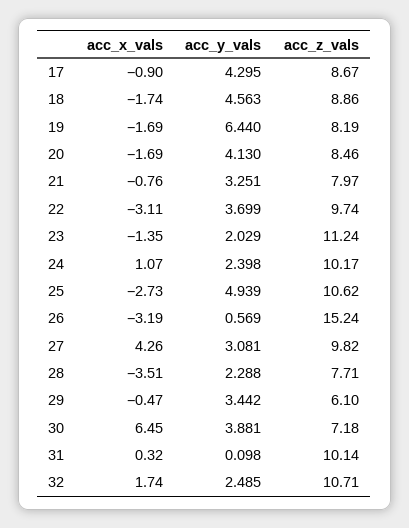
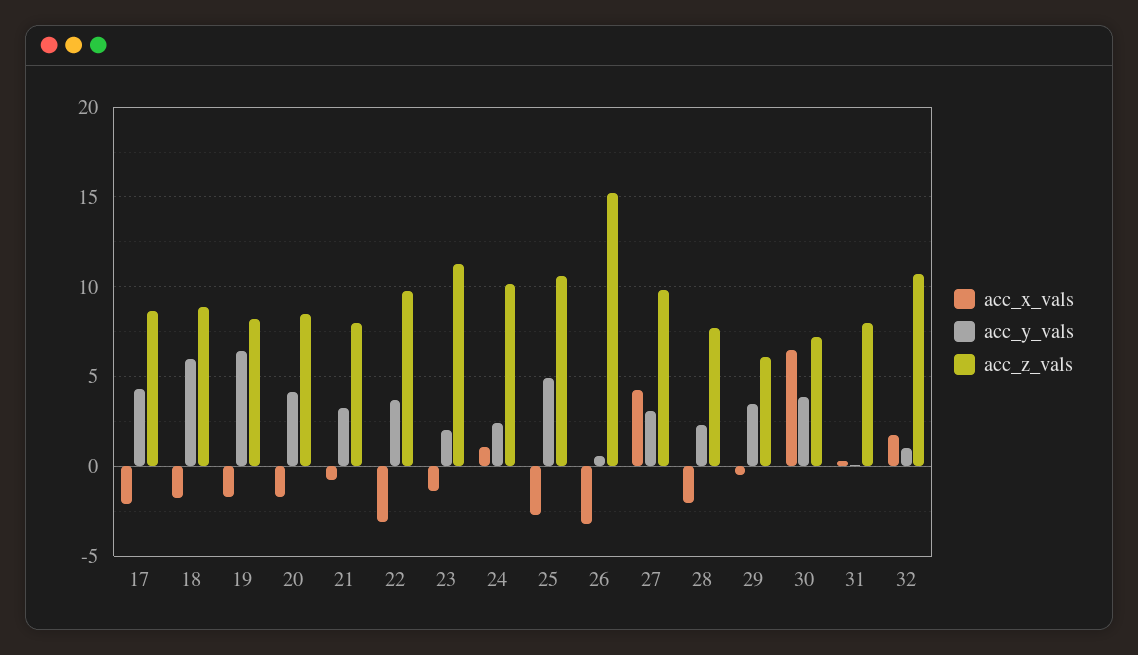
  {
    "acc_x_vals": {
-     "17": -0.9,
+     "17": -2,
      "18": -1.74,
      "19": -1.69,
      "20": -1.69,
      "21": -0.76,
      "22": -3.11,
      "23": -1.35,
      "24": 1.07,
      "25": -2.73,
      "26": -3.19,
      "27": 4.26,
-     "28": -3.51,
+     "28": -2,
      "29": -0.47,
      "30": 6.45,
      "31": 0.32,
      "32": 1.74
    },
    "acc_y_vals": {
      "17": 4.295,
-     "18": 4.563,
+     "18": 6,
      "19": 6.44,
      "20": 4.13,
      "21": 3.251,
      "22": 3.699,
      "23": 2.029,
      "24": 2.398,
      "25": 4.939,
      "26": 0.569,
      "27": 3.081,
      "28": 2.288,
      "29": 3.442,
      "30": 3.881,
      "31": 0.098,
-     "32": 2.485
+     "32": 1
    },
    "acc_z_vals": {
      "17": 8.67,
      "18": 8.86,
      "19": 8.19,
      "20": 8.46,
      "21": 7.97,
      "22": 9.74,
      "23": 11.24,
      "24": 10.17,
      "25": 10.62,
      "26": 15.24,
      "27": 9.82,
      "28": 7.71,
      "29": 6.1,
      "30": 7.18,
-     "31": 10.14,
+     "31": 8,
      "32": 10.71
    }
  }

